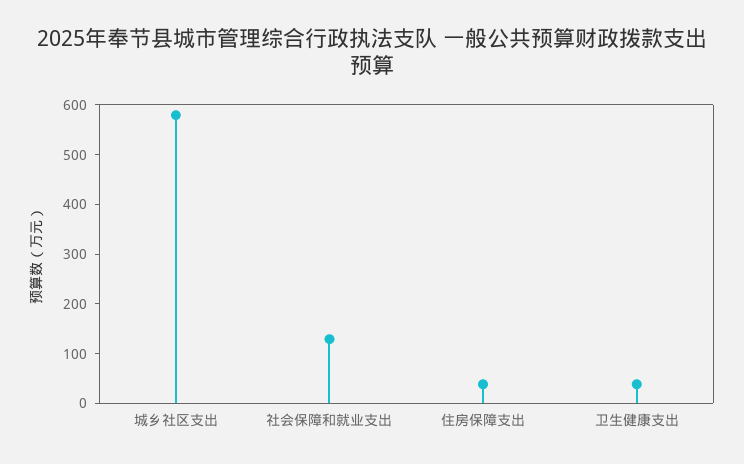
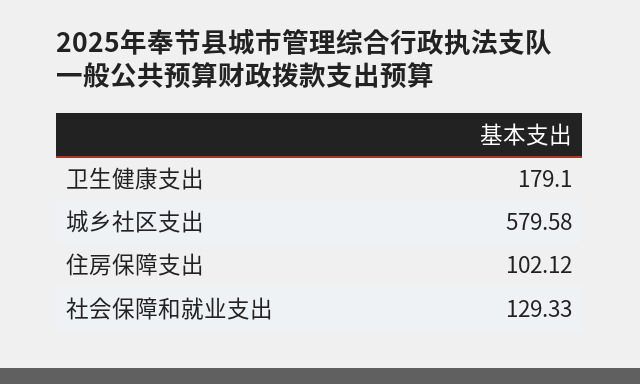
  {
    "城乡社区支出": 579.58,
    "社会保障和就业支出": 129.33,
-   "住房保障支出": 40,
+   "住房保障支出": 102.12,
-   "卫生健康支出": 40
+   "卫生健康支出": 179.1
  }

